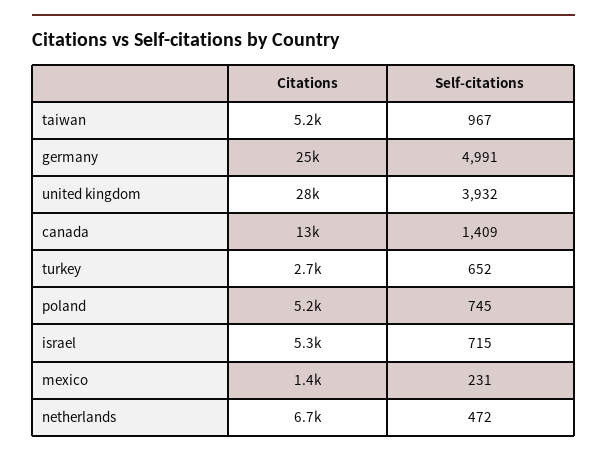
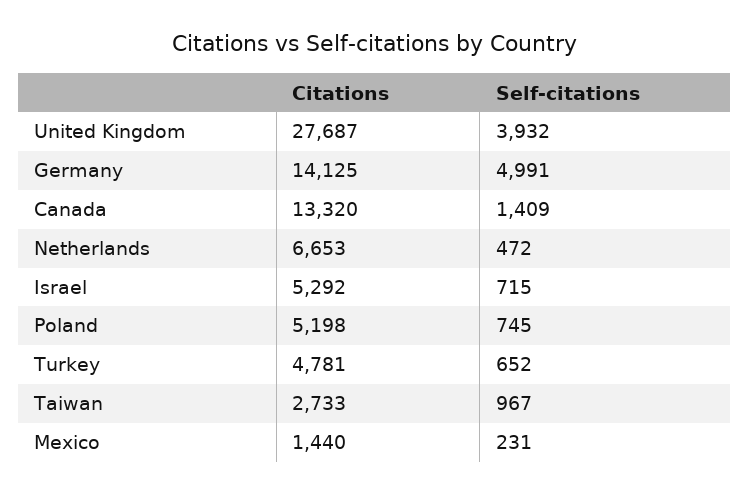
  {
    "Citations": {
-     "taiwan": 5200,
+     "taiwan": 2733,
-     "germany": 25000,
+     "germany": 14125,
      "united kingdom": 27687,
      "canada": 13320,
-     "turkey": 2700,
+     "turkey": 4781,
      "poland": 5198,
      "israel": 5292,
      "mexico": 1440,
      "netherlands": 6653
    },
    "Self-citations": {
      "taiwan": 967,
      "germany": 4991,
      "united kingdom": 3932,
      "canada": 1409,
      "turkey": 652,
      "poland": 745,
      "israel": 715,
      "mexico": 231,
      "netherlands": 472
    }
  }

